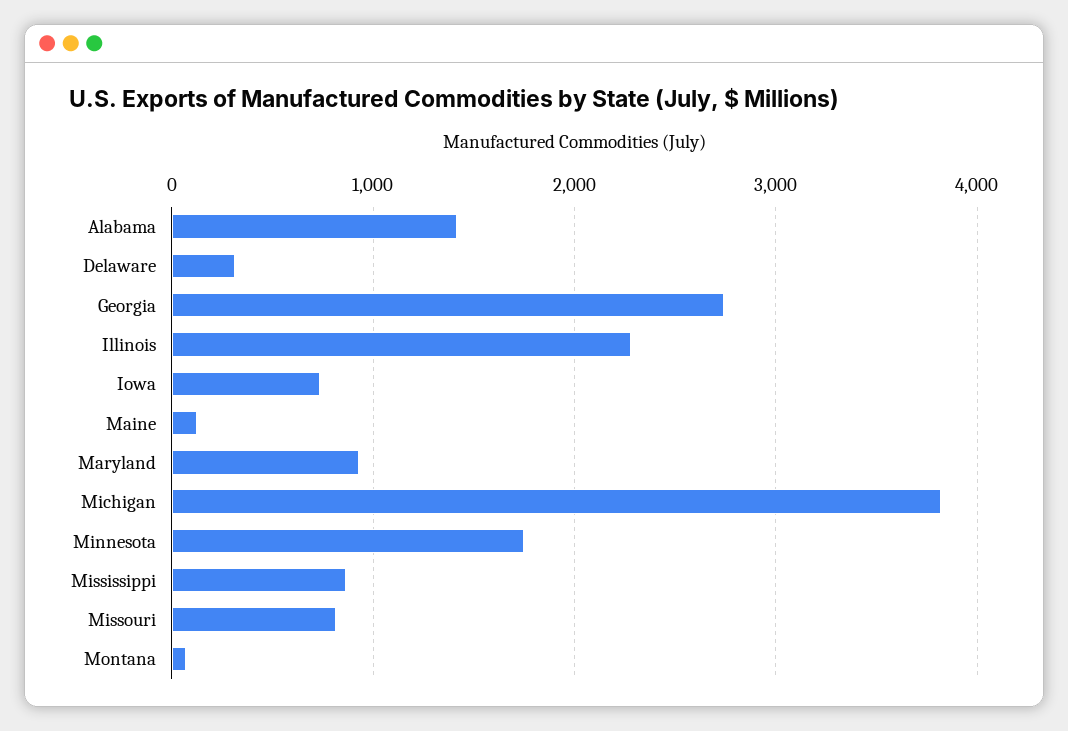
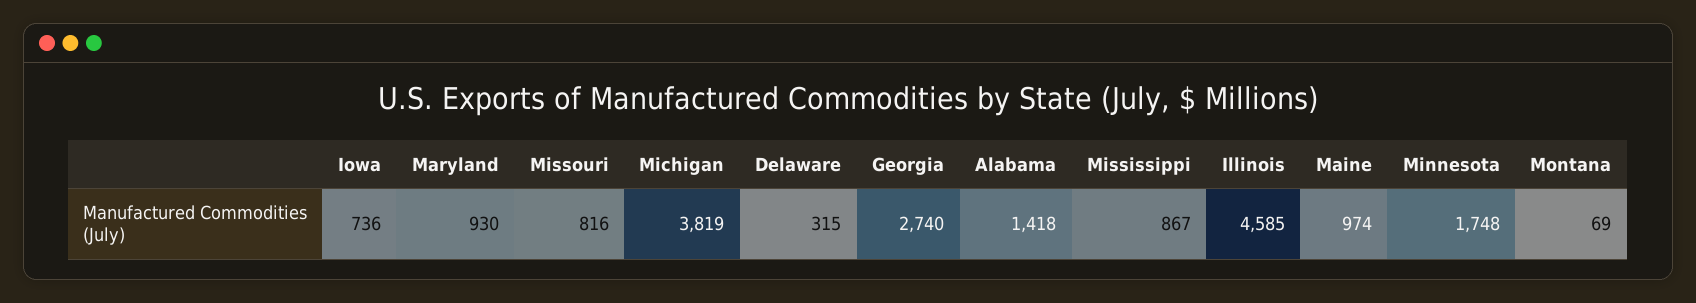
  {
    "Alabama": 1418,
    "Delaware": 315,
    "Georgia": 2740,
-   "Illinois": 2300,
+   "Illinois": 4585,
    "Iowa": 736,
-   "Maine": 100,
+   "Maine": 974,
    "Maryland": 930,
    "Michigan": 3819,
    "Minnesota": 1748,
    "Mississippi": 867,
    "Missouri": 816,
    "Montana": 69
  }

